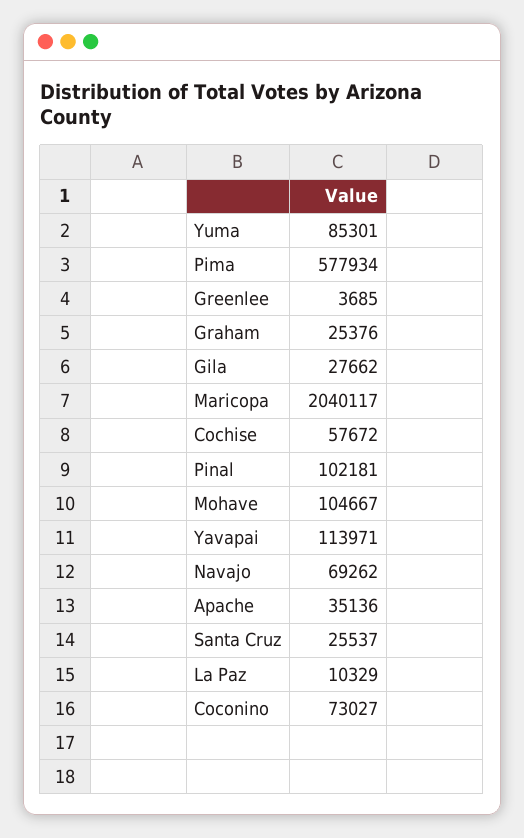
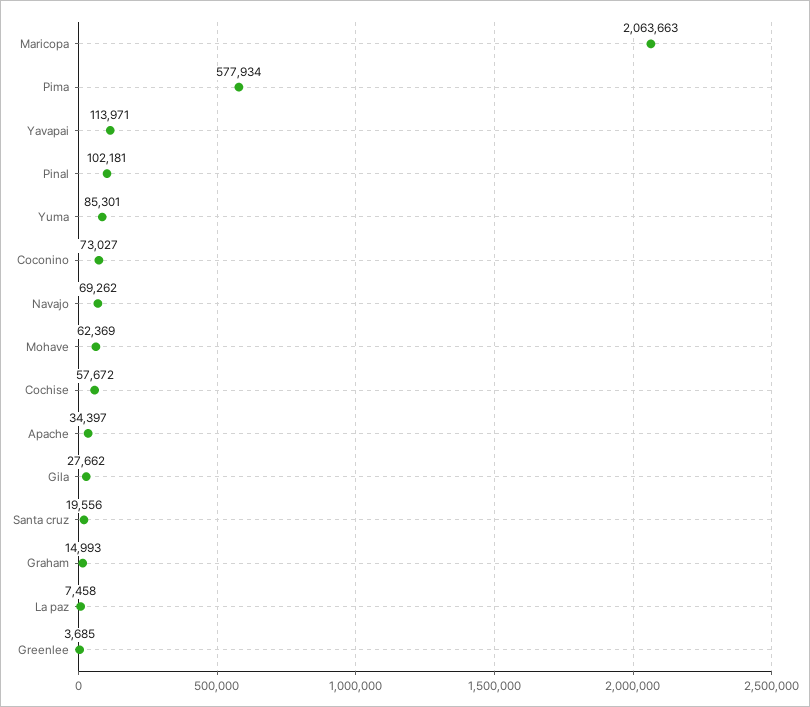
  {
    "Yuma": 85301,
    "Pima": 577934,
    "Greenlee": 3685,
-   "Graham": 25376,
+   "Graham": 14993,
    "Gila": 27662,
-   "Maricopa": 2040117,
+   "Maricopa": 2063663,
    "Cochise": 57672,
    "Pinal": 102181,
-   "Mohave": 104667,
+   "Mohave": 62369,
    "Yavapai": 113971,
    "Navajo": 69262,
-   "Apache": 35136,
+   "Apache": 34397,
-   "Santa Cruz": 25537,
+   "Santa Cruz": 19556,
-   "La Paz": 10329,
+   "La Paz": 7458,
    "Coconino": 73027
  }

